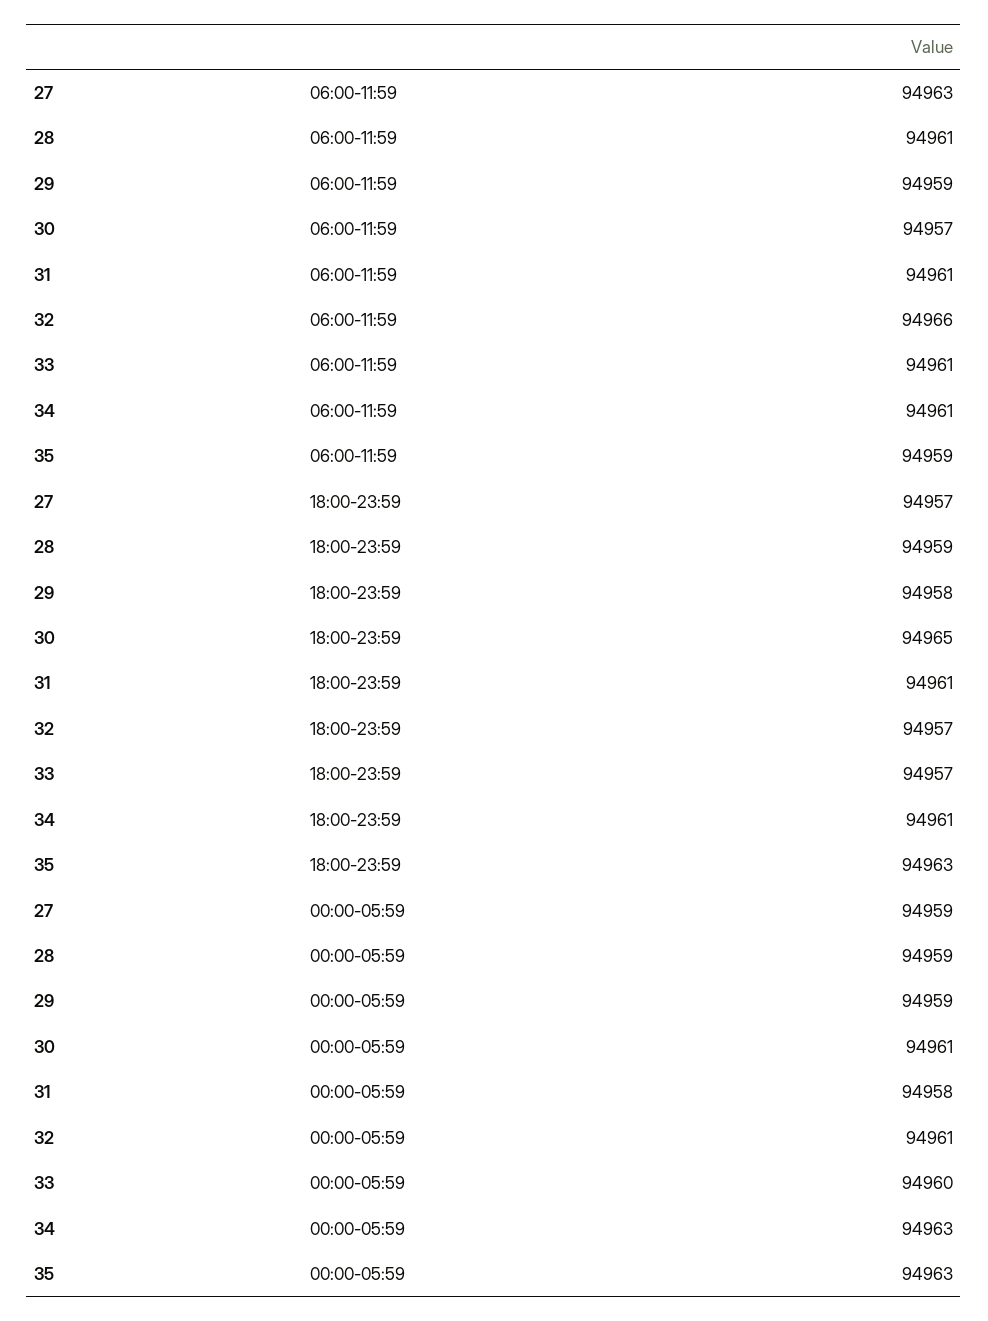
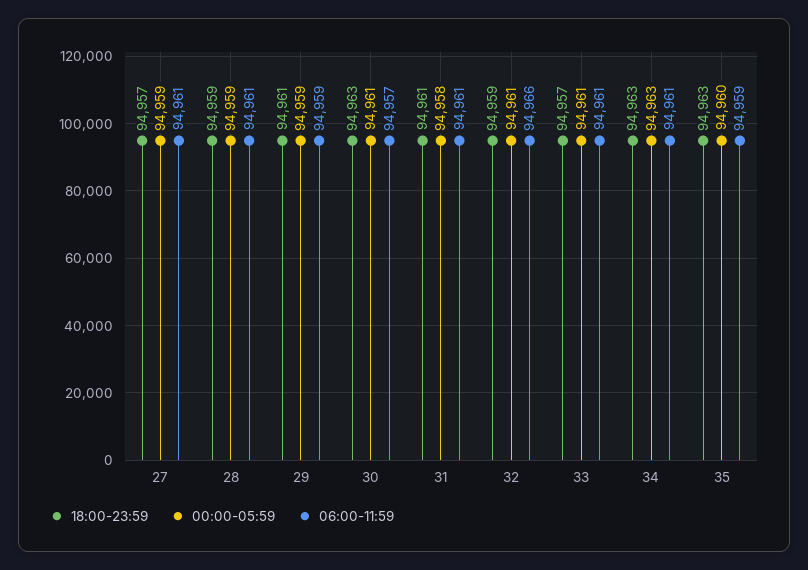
  {
    "06:00-11:59": {
-     "27": 94963,
+     "27": 94961,
      "28": 94961,
      "29": 94959,
      "30": 94957,
      "31": 94961,
      "32": 94966,
      "33": 94961,
      "34": 94961,
      "35": 94959
    },
    "18:00-23:59": {
      "27": 94957,
      "28": 94959,
-     "29": 94958,
+     "29": 94961,
-     "30": 94965,
+     "30": 94963,
      "31": 94961,
-     "32": 94957,
+     "32": 94959,
      "33": 94957,
-     "34": 94961,
+     "34": 94963,
      "35": 94963
    },
    "00:00-05:59": {
      "27": 94959,
      "28": 94959,
      "29": 94959,
      "30": 94961,
      "31": 94958,
      "32": 94961,
-     "33": 94960,
+     "33": 94961,
      "34": 94963,
-     "35": 94963
+     "35": 94960
    }
  }

